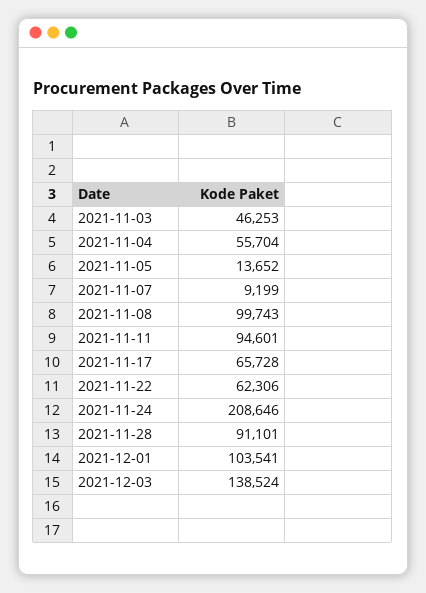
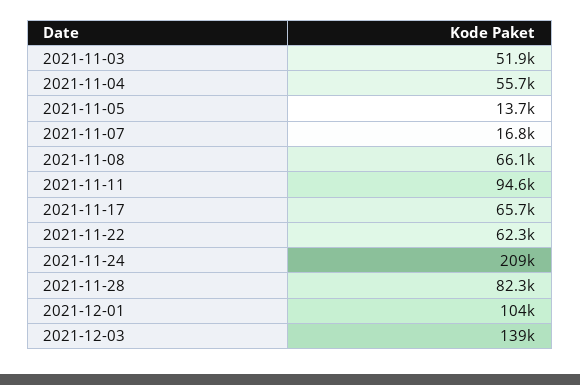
  {
-   "2021-11-03": 46253,
+   "2021-11-03": 51900,
    "2021-11-04": 55704,
    "2021-11-05": 13652,
-   "2021-11-07": 9199,
+   "2021-11-07": 16800,
-   "2021-11-08": 99743,
+   "2021-11-08": 66100,
    "2021-11-11": 94601,
    "2021-11-17": 65728,
    "2021-11-22": 62306,
    "2021-11-24": 208646,
-   "2021-11-28": 91101,
+   "2021-11-28": 82300,
    "2021-12-01": 103541,
    "2021-12-03": 138524
  }

